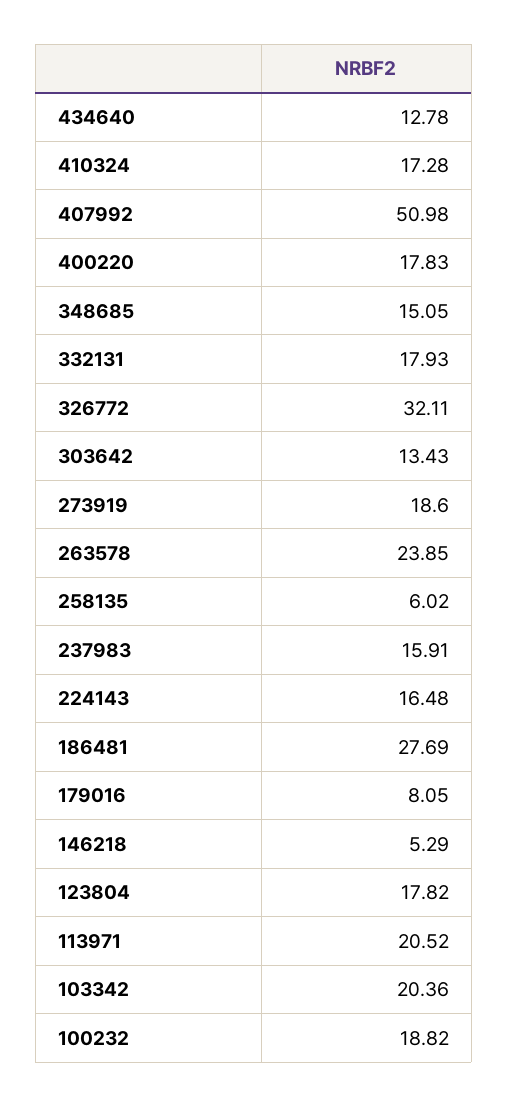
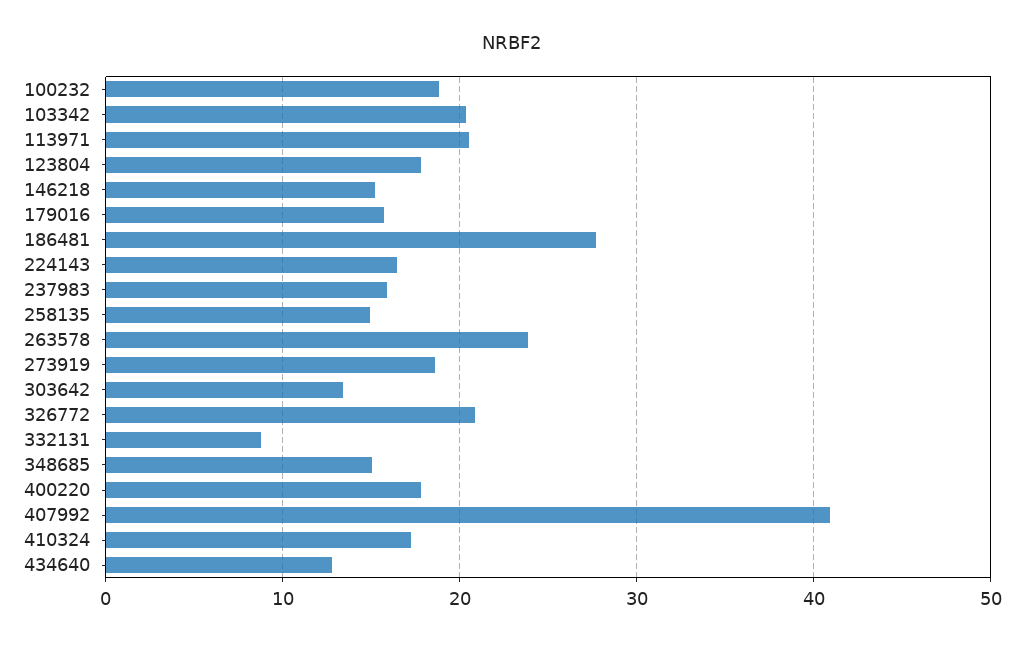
  {
    "434640": 12.78,
    "410324": 17.28,
-   "407992": 50.98,
+   "407992": 41,
    "400220": 17.83,
    "348685": 15.05,
-   "332131": 17.93,
+   "332131": 9,
-   "326772": 32.11,
+   "326772": 21,
    "303642": 13.43,
    "273919": 18.6,
    "263578": 23.85,
-   "258135": 6.02,
+   "258135": 15,
    "237983": 15.91,
    "224143": 16.48,
    "186481": 27.69,
-   "179016": 8.05,
+   "179016": 16,
-   "146218": 5.29,
+   "146218": 15,
    "123804": 17.82,
    "113971": 20.52,
    "103342": 20.36,
    "100232": 18.82
  }

